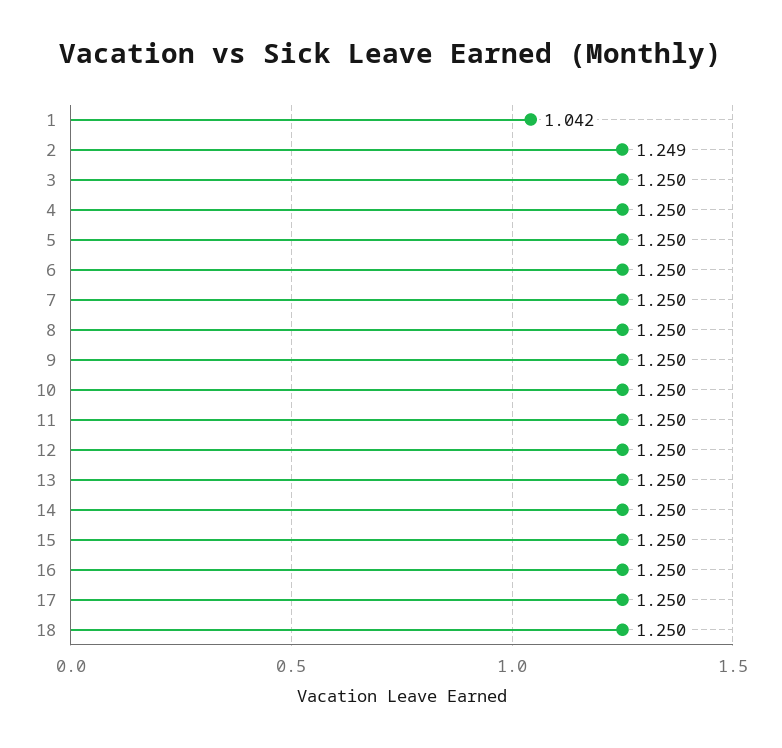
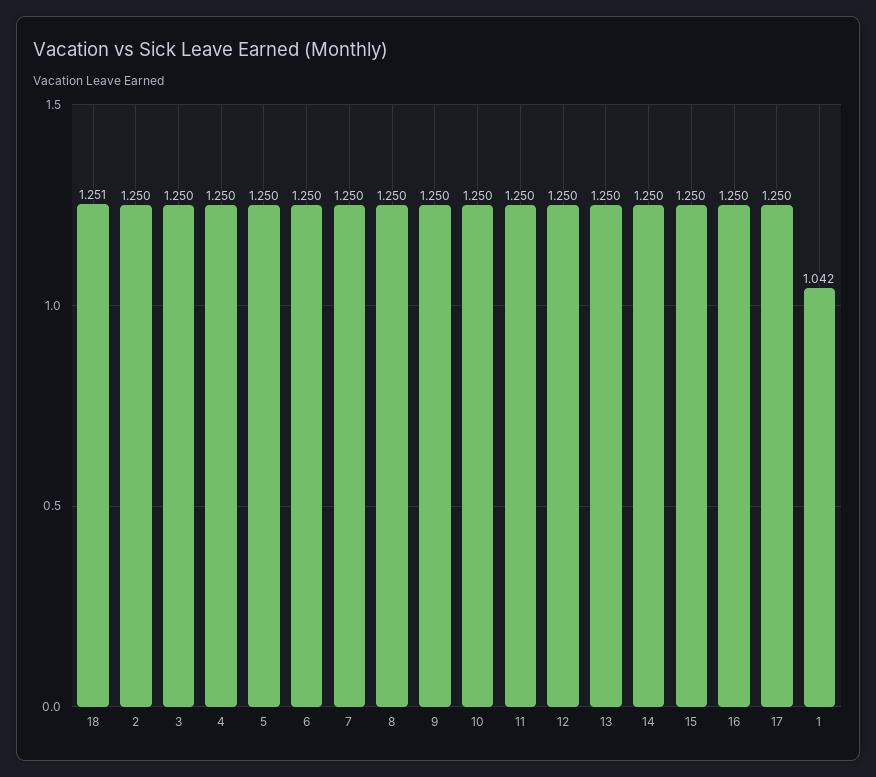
  {
    "1": 1.042,
-   "2": 1.249,
+   "2": 1.25,
    "3": 1.25,
    "4": 1.25,
    "5": 1.25,
    "6": 1.25,
    "7": 1.25,
    "8": 1.25,
    "9": 1.25,
    "10": 1.25,
    "11": 1.25,
    "12": 1.25,
    "13": 1.25,
    "14": 1.25,
    "15": 1.25,
    "16": 1.25,
    "17": 1.25,
-   "18": 1.25
+   "18": 1.251
  }

